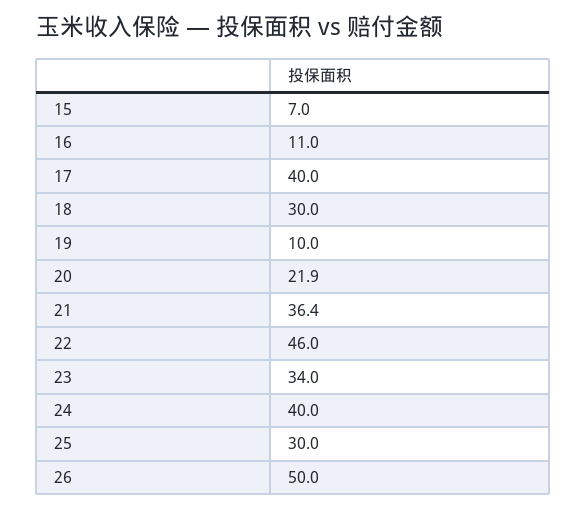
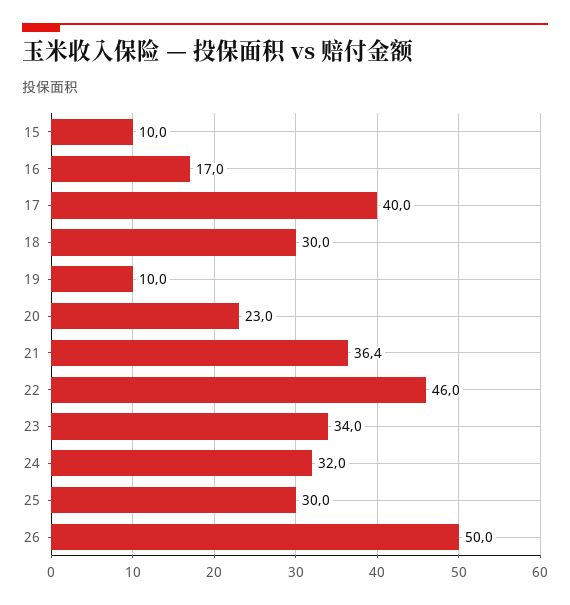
  {
-   "15": 7,
+   "15": 10,
-   "16": 11,
+   "16": 17,
    "17": 40,
    "18": 30,
    "19": 10,
-   "20": 21.9,
+   "20": 23,
    "21": 36.4,
    "22": 46,
    "23": 34,
-   "24": 40,
+   "24": 32,
    "25": 30,
    "26": 50
  }

